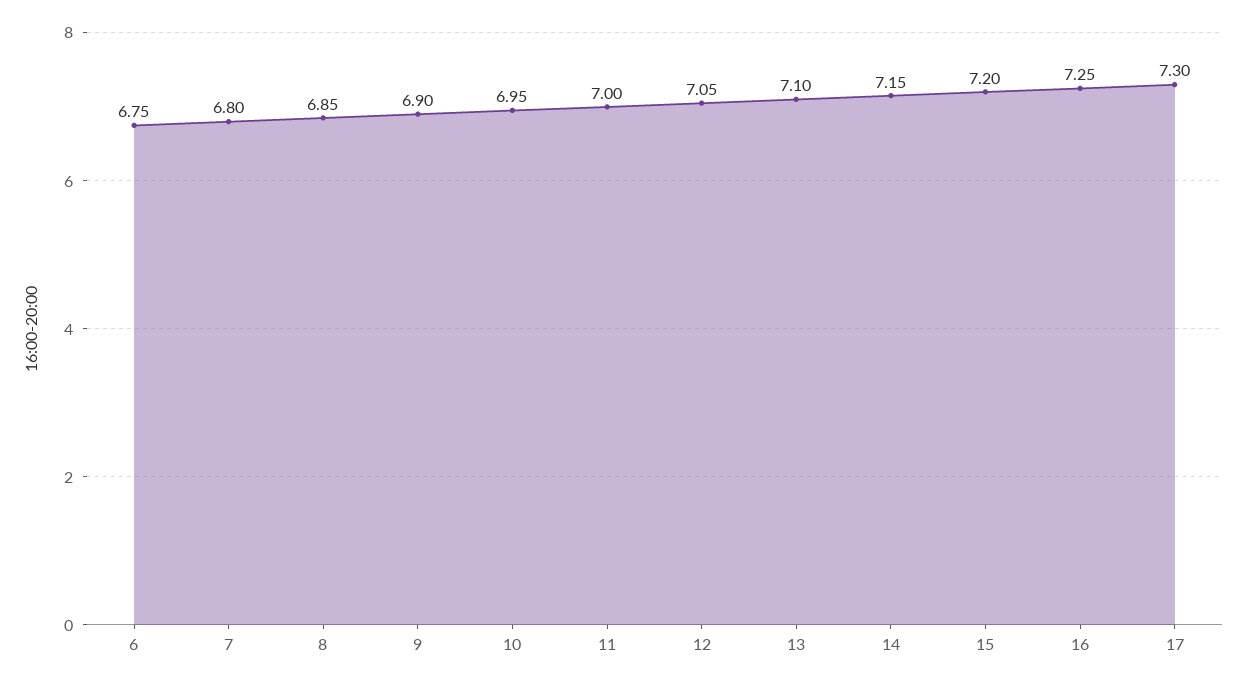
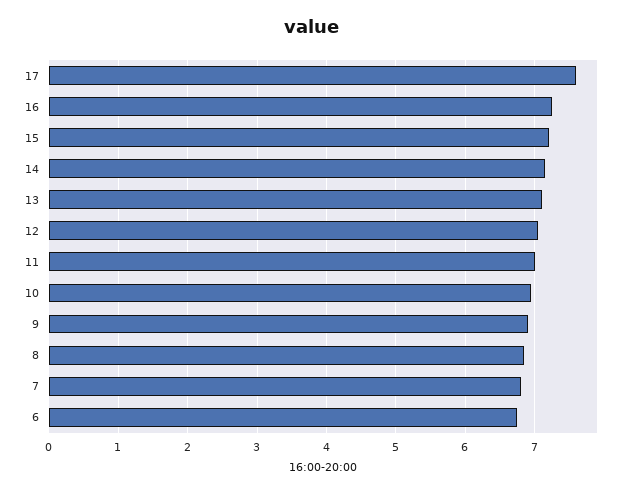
  {
    "6": 6.75,
    "7": 6.8,
    "8": 6.85,
    "9": 6.9,
    "10": 6.95,
    "11": 7,
    "12": 7.05,
    "13": 7.1,
    "14": 7.15,
    "15": 7.2,
    "16": 7.25,
-   "17": 7.3
+   "17": 7.6
  }

